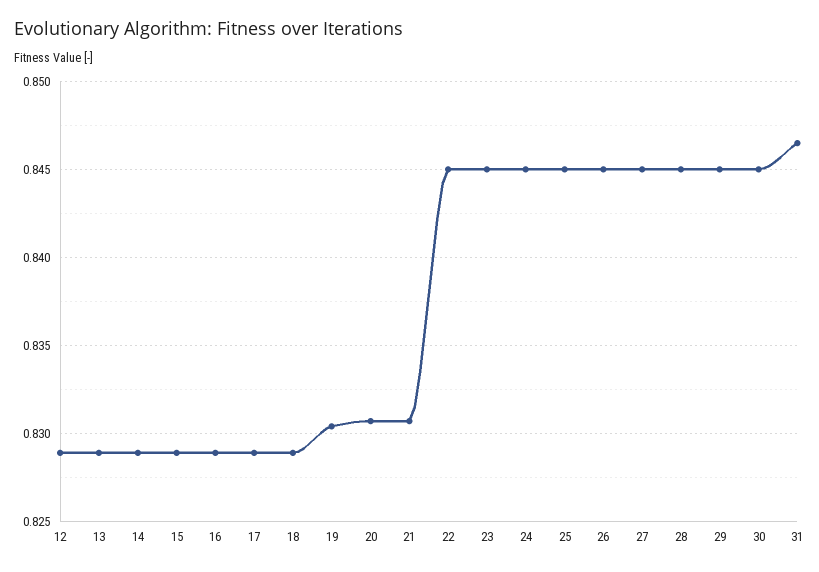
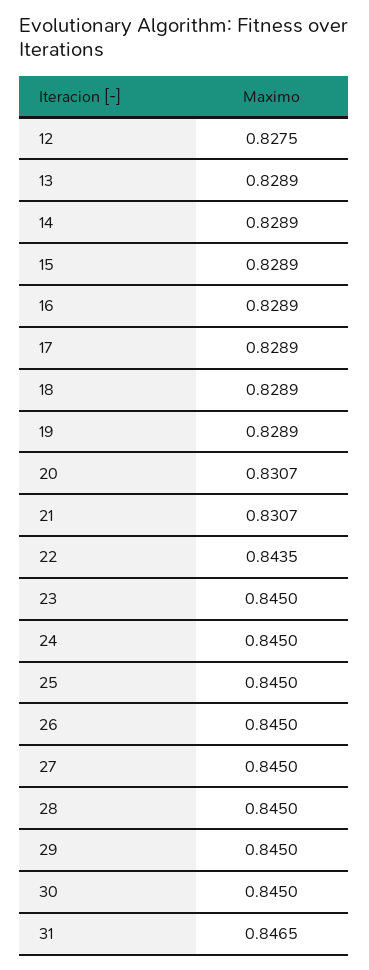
  {
-   "12": 0.829,
+   "12": 0.8275,
    "13": 0.8289,
    "14": 0.8289,
    "15": 0.8289,
    "16": 0.8289,
    "17": 0.8289,
    "18": 0.8289,
-   "19": 0.8305,
+   "19": 0.8289,
    "20": 0.8307,
    "21": 0.8307,
-   "22": 0.845,
+   "22": 0.8435,
    "23": 0.845,
    "24": 0.845,
    "25": 0.845,
    "26": 0.845,
    "27": 0.845,
    "28": 0.845,
    "29": 0.845,
    "30": 0.845,
    "31": 0.8465
  }

